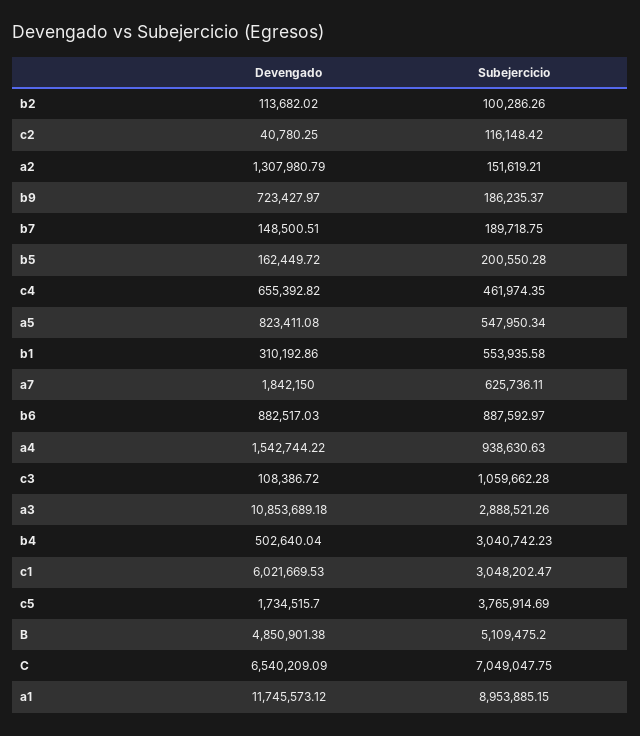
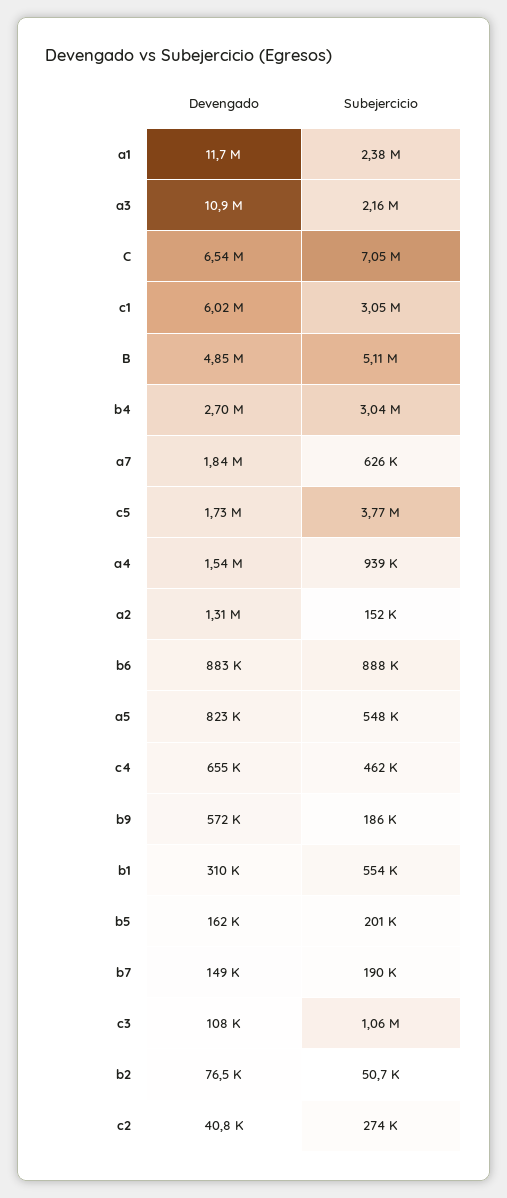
  {
    "Devengado": {
-     "b2": 113682.02,
+     "b2": 76500,
      "c2": 40780.25,
      "a2": 1307980.79,
-     "b9": 723427.97,
+     "b9": 572000,
      "b7": 148500.51,
      "b5": 162449.72,
      "c4": 655392.82,
      "a5": 823411.08,
      "b1": 310192.86,
      "a7": 1842150,
      "b6": 882517.03,
      "a4": 1542744.22,
      "c3": 108386.72,
      "a3": 10853689.18,
-     "b4": 502640.04,
+     "b4": 2700000,
      "c1": 6021669.53,
      "c5": 1734515.7,
      "B": 4850901.38,
      "C": 6540209.09,
      "a1": 11745573.12
    },
    "Subejercicio": {
-     "b2": 100286.26,
+     "b2": 50700,
-     "c2": 116148.42,
+     "c2": 274000,
      "a2": 151619.21,
      "b9": 186235.37,
      "b7": 189718.75,
      "b5": 200550.28,
      "c4": 461974.35,
      "a5": 547950.34,
      "b1": 553935.58,
      "a7": 625736.11,
      "b6": 887592.97,
      "a4": 938630.63,
      "c3": 1059662.28,
-     "a3": 2888521.26,
+     "a3": 2160000,
      "b4": 3040742.23,
      "c1": 3048202.47,
      "c5": 3765914.69,
      "B": 5109475.2,
      "C": 7049047.75,
-     "a1": 8953885.15
+     "a1": 2380000
    }
  }

